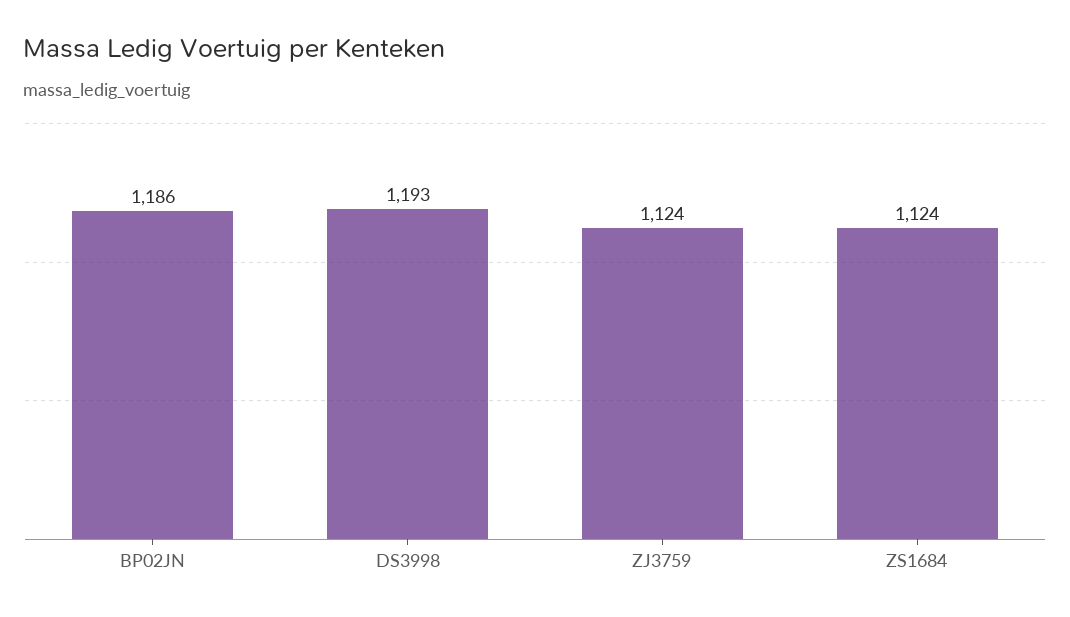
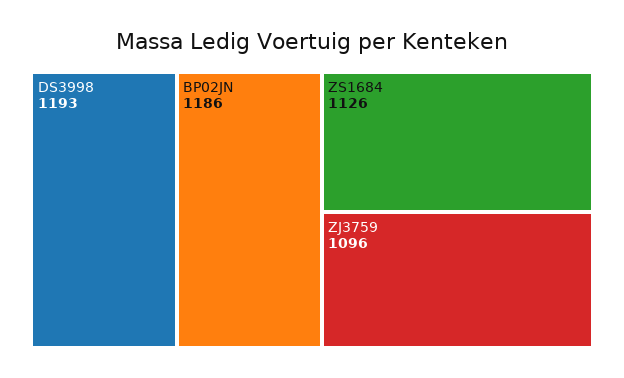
  {
    "BP02JN": 1186,
    "DS3998": 1193,
-   "ZJ3759": 1124,
+   "ZJ3759": 1096,
-   "ZS1684": 1124
+   "ZS1684": 1126
  }

